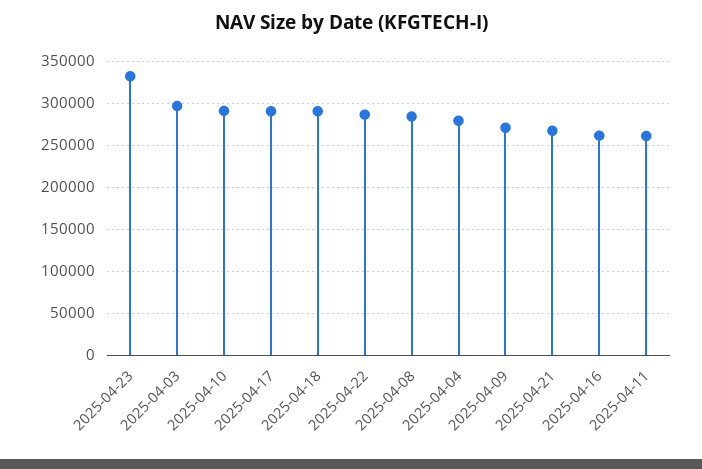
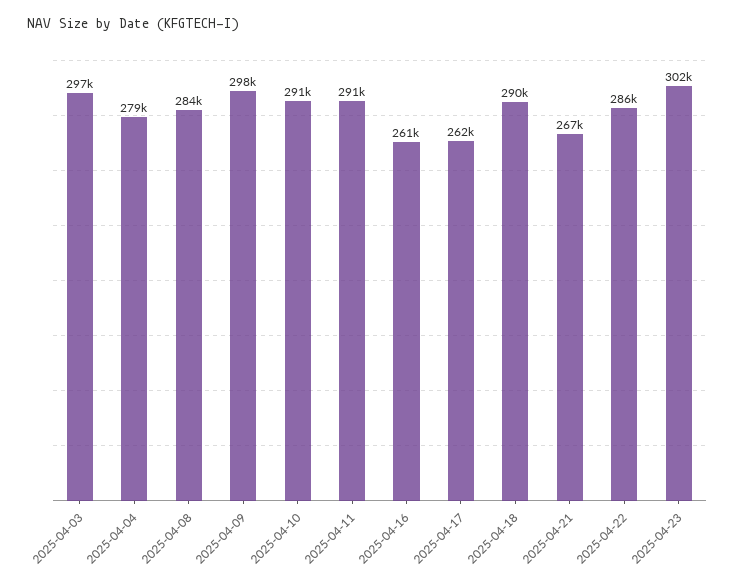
  {
-   "2025-04-23": 330000,
+   "2025-04-23": 302000,
    "2025-04-03": 297000,
    "2025-04-10": 291000,
-   "2025-04-17": 290000,
+   "2025-04-17": 262000,
    "2025-04-18": 290000,
    "2025-04-22": 286000,
    "2025-04-08": 284000,
    "2025-04-04": 279000,
-   "2025-04-09": 270000,
+   "2025-04-09": 298000,
    "2025-04-21": 267000,
    "2025-04-16": 261000,
-   "2025-04-11": 260000
+   "2025-04-11": 291000
  }

